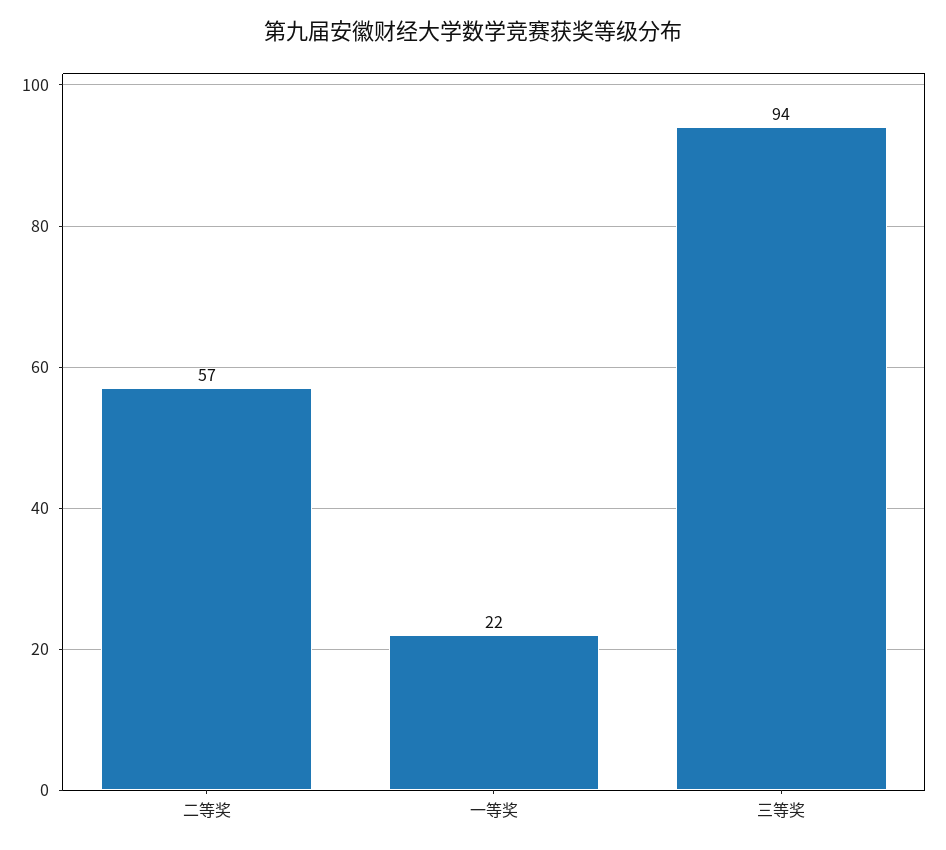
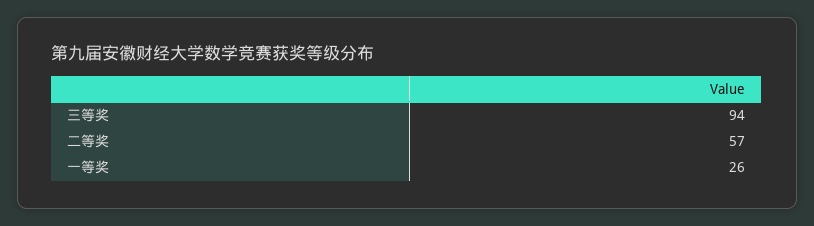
  {
    "二等奖": 57,
-   "一等奖": 22,
+   "一等奖": 26,
    "三等奖": 94
  }

